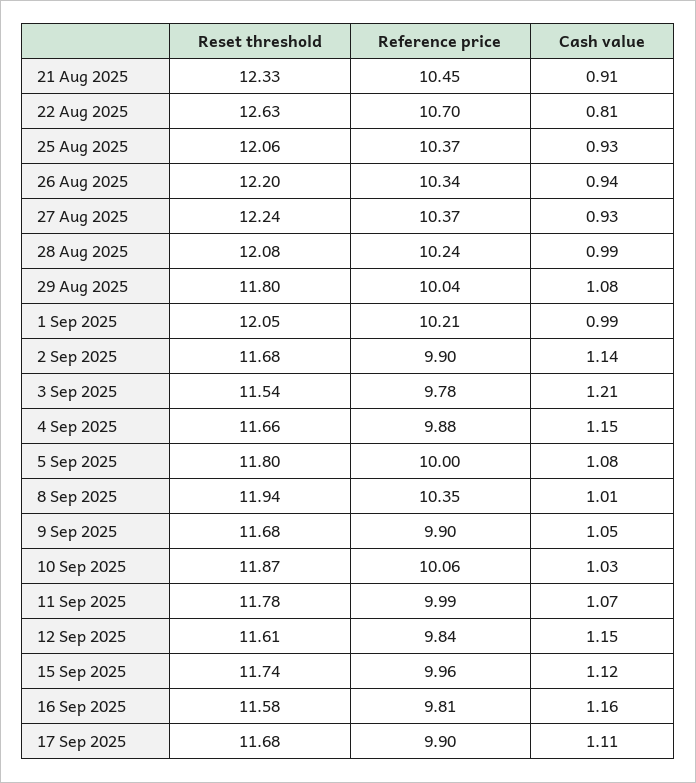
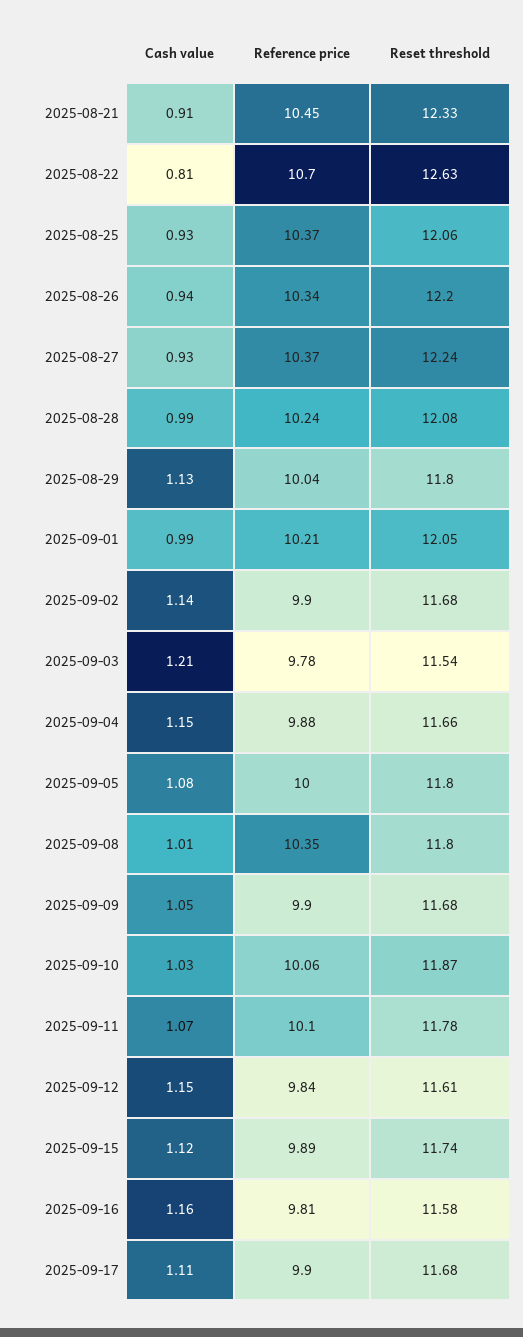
  {
    "Reset threshold": {
      "21 Aug 2025": 12.33,
      "22 Aug 2025": 12.63,
      "25 Aug 2025": 12.06,
      "26 Aug 2025": 12.2,
      "27 Aug 2025": 12.24,
      "28 Aug 2025": 12.08,
      "29 Aug 2025": 11.8,
      "1 Sep 2025": 12.05,
      "2 Sep 2025": 11.68,
      "3 Sep 2025": 11.54,
      "4 Sep 2025": 11.66,
      "5 Sep 2025": 11.8,
-     "8 Sep 2025": 11.94,
+     "8 Sep 2025": 11.8,
      "9 Sep 2025": 11.68,
      "10 Sep 2025": 11.87,
      "11 Sep 2025": 11.78,
      "12 Sep 2025": 11.61,
      "15 Sep 2025": 11.74,
      "16 Sep 2025": 11.58,
      "17 Sep 2025": 11.68
    },
    "Reference price": {
      "21 Aug 2025": 10.45,
      "22 Aug 2025": 10.7,
      "25 Aug 2025": 10.37,
      "26 Aug 2025": 10.34,
      "27 Aug 2025": 10.37,
      "28 Aug 2025": 10.24,
      "29 Aug 2025": 10.04,
      "1 Sep 2025": 10.21,
      "2 Sep 2025": 9.9,
      "3 Sep 2025": 9.78,
      "4 Sep 2025": 9.88,
      "5 Sep 2025": 10,
      "8 Sep 2025": 10.35,
      "9 Sep 2025": 9.9,
      "10 Sep 2025": 10.06,
-     "11 Sep 2025": 9.99,
+     "11 Sep 2025": 10.1,
      "12 Sep 2025": 9.84,
-     "15 Sep 2025": 9.96,
+     "15 Sep 2025": 9.89,
      "16 Sep 2025": 9.81,
      "17 Sep 2025": 9.9
    },
    "Cash value": {
      "21 Aug 2025": 0.91,
      "22 Aug 2025": 0.81,
      "25 Aug 2025": 0.93,
      "26 Aug 2025": 0.94,
      "27 Aug 2025": 0.93,
      "28 Aug 2025": 0.99,
-     "29 Aug 2025": 1.08,
+     "29 Aug 2025": 1.13,
      "1 Sep 2025": 0.99,
      "2 Sep 2025": 1.14,
      "3 Sep 2025": 1.21,
      "4 Sep 2025": 1.15,
      "5 Sep 2025": 1.08,
      "8 Sep 2025": 1.01,
      "9 Sep 2025": 1.05,
      "10 Sep 2025": 1.03,
      "11 Sep 2025": 1.07,
      "12 Sep 2025": 1.15,
      "15 Sep 2025": 1.12,
      "16 Sep 2025": 1.16,
      "17 Sep 2025": 1.11
    }
  }

